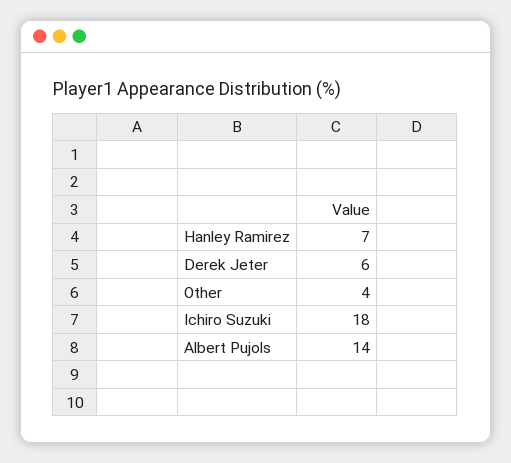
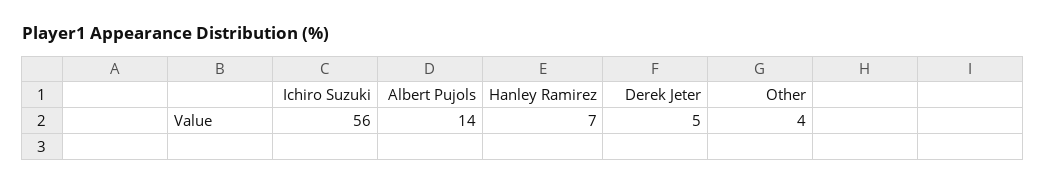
  {
    "Hanley Ramirez": 7,
-   "Derek Jeter": 6,
+   "Derek Jeter": 5,
    "Other": 4,
-   "Ichiro Suzuki": 18,
+   "Ichiro Suzuki": 56,
    "Albert Pujols": 14
  }

